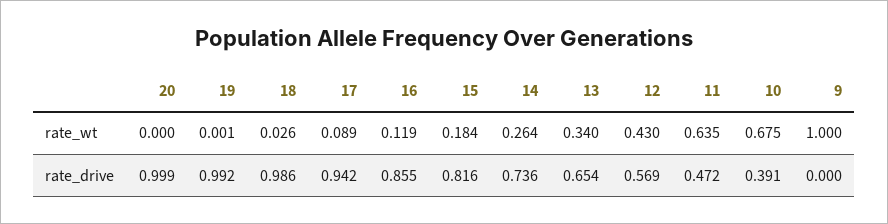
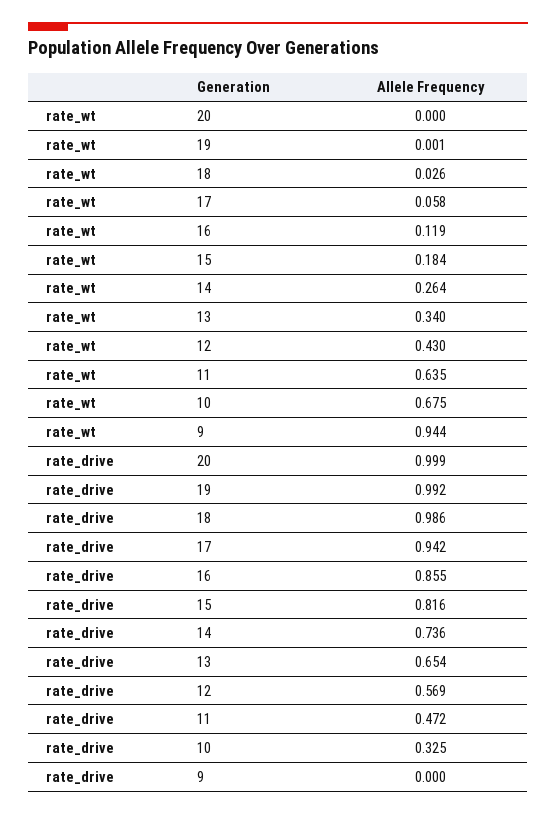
  {
    "20": {
      "rate_wt": 0,
      "rate_drive": 0.999
    },
    "19": {
      "rate_wt": 0.001,
      "rate_drive": 0.992
    },
    "18": {
      "rate_wt": 0.026,
      "rate_drive": 0.986
    },
    "17": {
-     "rate_wt": 0.089,
+     "rate_wt": 0.058,
      "rate_drive": 0.942
    },
    "16": {
      "rate_wt": 0.119,
      "rate_drive": 0.855
    },
    "15": {
      "rate_wt": 0.184,
      "rate_drive": 0.816
    },
    "14": {
      "rate_wt": 0.264,
      "rate_drive": 0.736
    },
    "13": {
      "rate_wt": 0.34,
      "rate_drive": 0.654
    },
    "12": {
      "rate_wt": 0.43,
      "rate_drive": 0.569
    },
    "11": {
      "rate_wt": 0.635,
      "rate_drive": 0.472
    },
    "10": {
      "rate_wt": 0.675,
-     "rate_drive": 0.391
+     "rate_drive": 0.325
    },
    "9": {
-     "rate_wt": 1,
+     "rate_wt": 0.944,
      "rate_drive": 0
    }
  }

